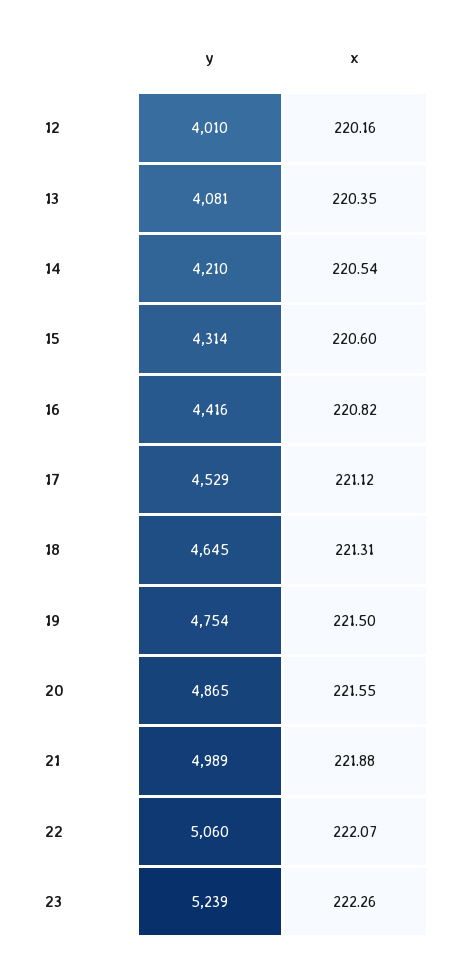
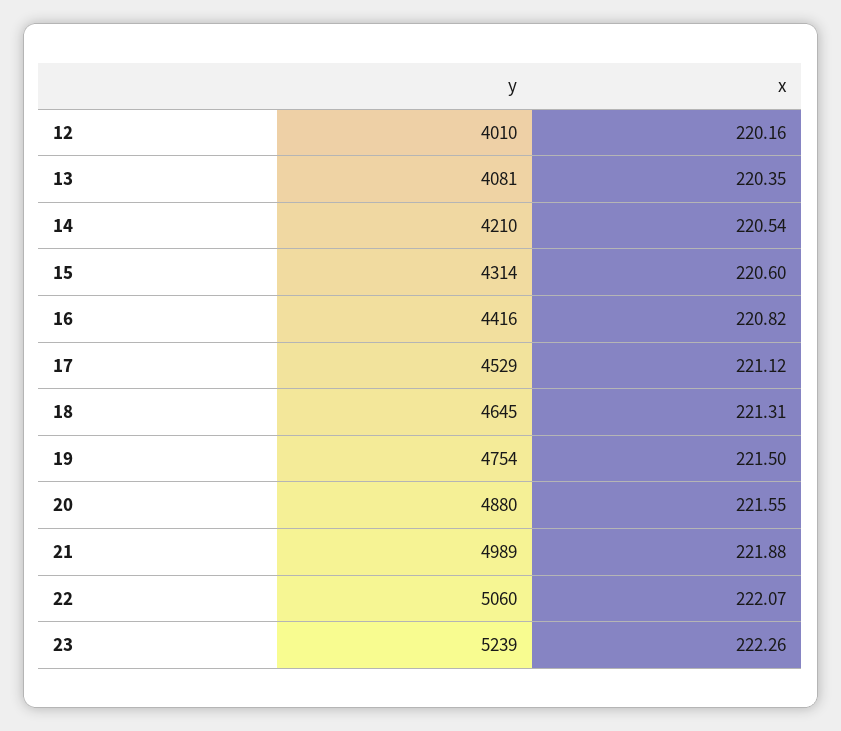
  {
    "y": {
      "12": 4010,
      "13": 4081,
      "14": 4210,
      "15": 4314,
      "16": 4416,
      "17": 4529,
      "18": 4645,
      "19": 4754,
-     "20": 4865,
+     "20": 4880,
      "21": 4989,
      "22": 5060,
      "23": 5239
    },
    "x": {
      "12": 220.16,
      "13": 220.35,
      "14": 220.54,
      "15": 220.6,
      "16": 220.82,
      "17": 221.12,
      "18": 221.31,
      "19": 221.5,
      "20": 221.55,
      "21": 221.88,
      "22": 222.07,
      "23": 222.26
    }
  }

